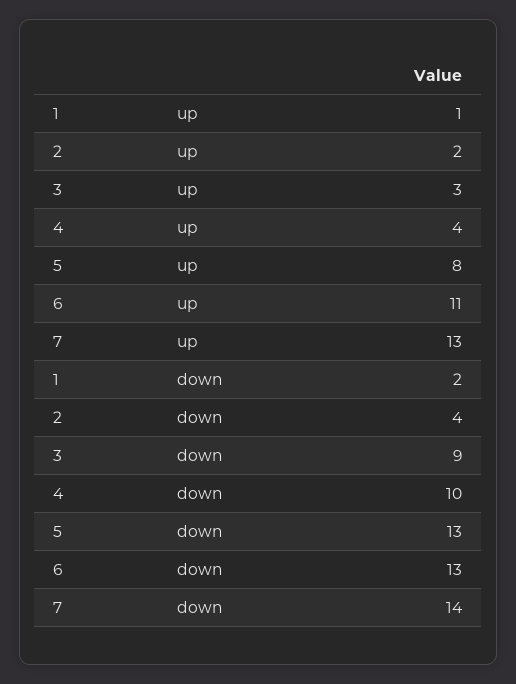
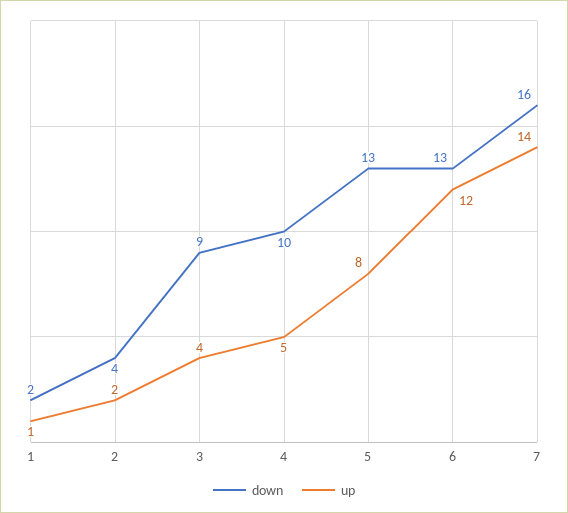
  {
    "up": {
      "1": 1,
      "2": 2,
-     "3": 3,
+     "3": 4,
-     "4": 4,
+     "4": 5,
      "5": 8,
-     "6": 11,
+     "6": 12,
-     "7": 13
+     "7": 14
    },
    "down": {
      "1": 2,
      "2": 4,
      "3": 9,
      "4": 10,
      "5": 13,
      "6": 13,
-     "7": 14
+     "7": 16
    }
  }

